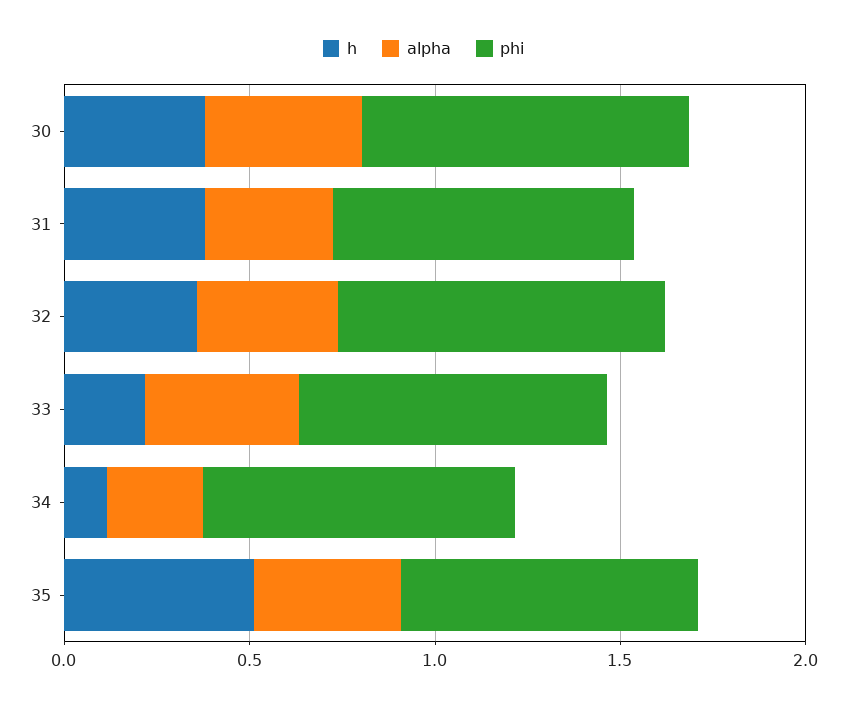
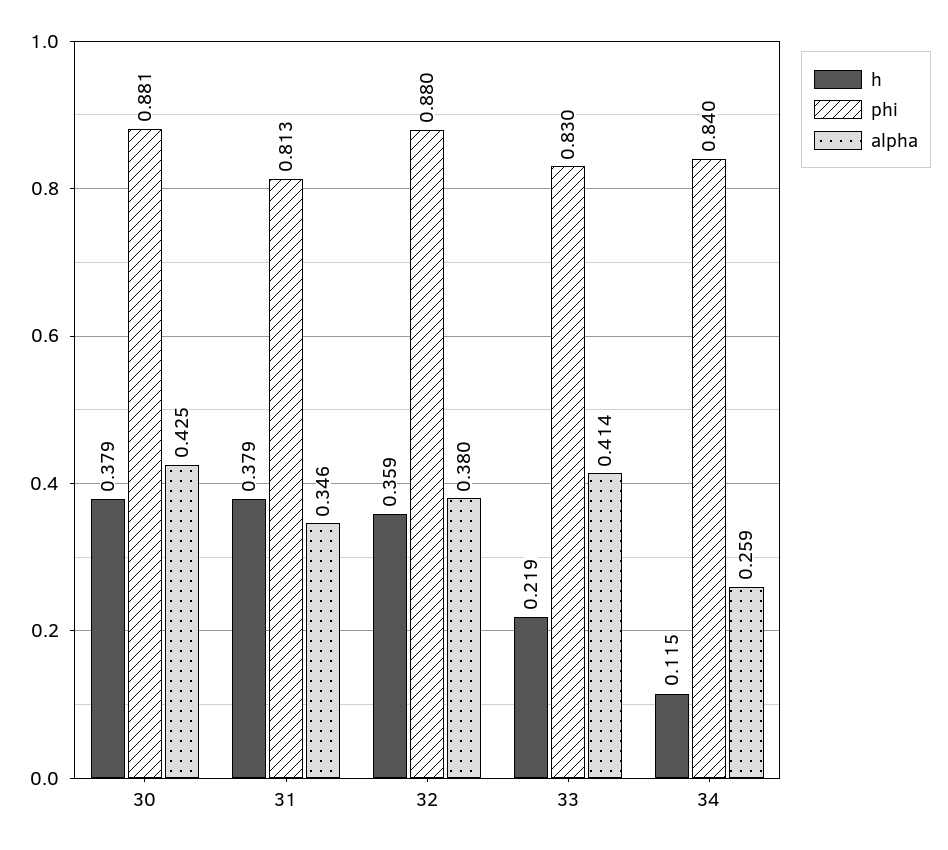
  {
    "h": {
      "30": 0.379,
      "31": 0.379,
      "32": 0.359,
      "33": 0.219,
-     "34": 0.115,
+     "34": 0.115
-     "35": 0.5
    },
    "alpha": {
      "30": 0.425,
      "31": 0.346,
      "32": 0.38,
      "33": 0.414,
-     "34": 0.259,
+     "34": 0.259
-     "35": 0.4
    },
    "phi": {
      "30": 0.881,
      "31": 0.813,
      "32": 0.88,
      "33": 0.83,
-     "34": 0.84,
+     "34": 0.84
-     "35": 0.8
    }
  }

